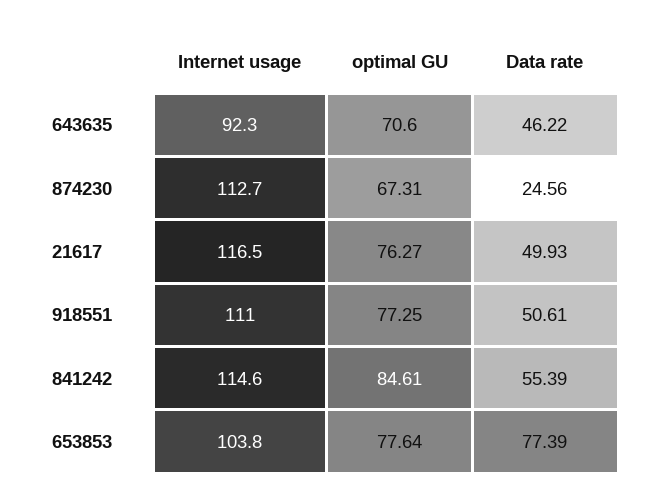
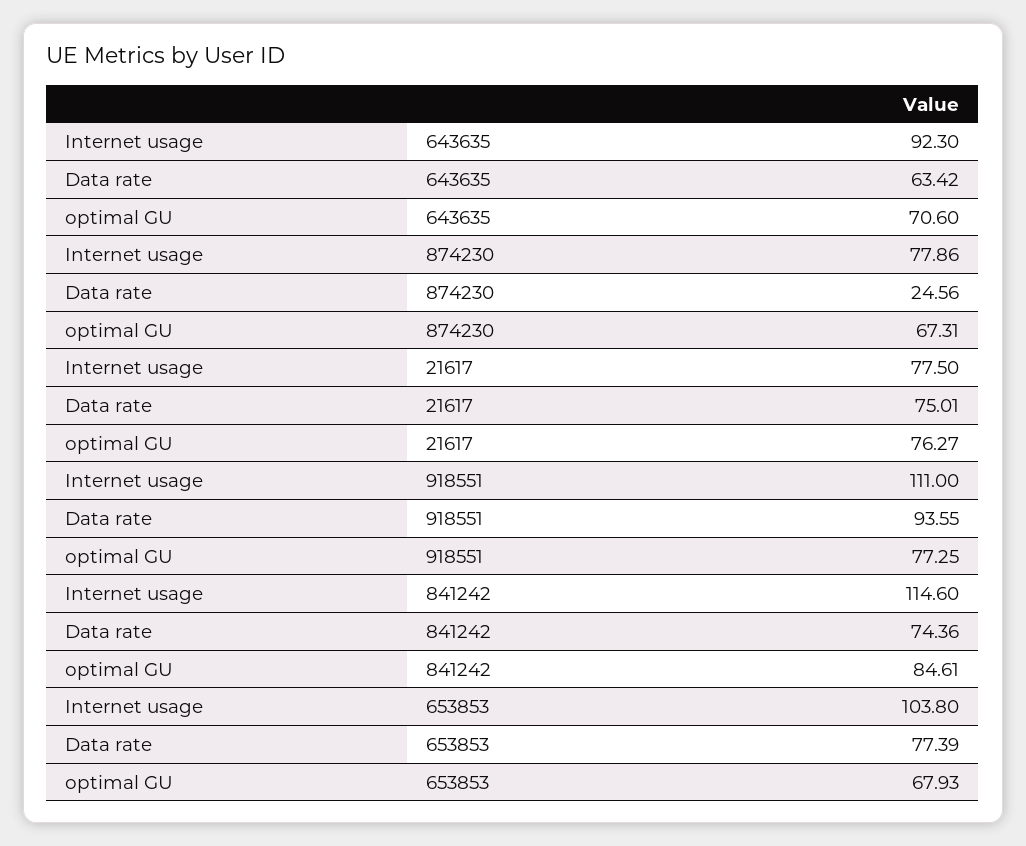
  {
    "Internet usage": {
      "643635": 92.3,
-     "874230": 112.7,
+     "874230": 77.86,
-     "21617": 116.5,
+     "21617": 77.5,
      "918551": 111,
      "841242": 114.6,
      "653853": 103.8
    },
    "optimal GU": {
      "643635": 70.6,
      "874230": 67.31,
      "21617": 76.27,
      "918551": 77.25,
      "841242": 84.61,
-     "653853": 77.64
+     "653853": 67.93
    },
    "Data rate": {
-     "643635": 46.22,
+     "643635": 63.42,
      "874230": 24.56,
-     "21617": 49.93,
+     "21617": 75.01,
-     "918551": 50.61,
+     "918551": 93.55,
-     "841242": 55.39,
+     "841242": 74.36,
      "653853": 77.39
    }
  }

